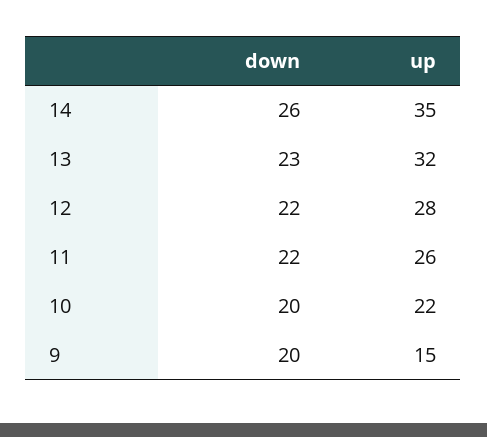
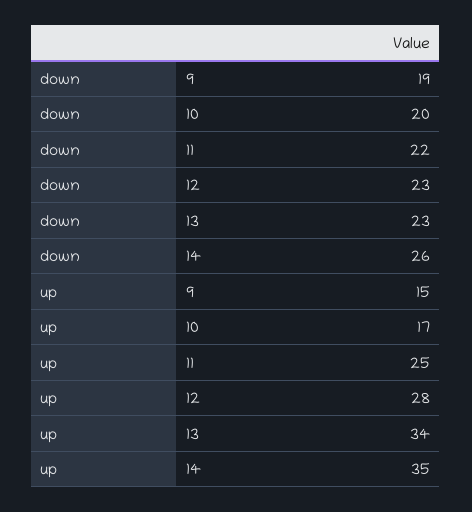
  {
    "down": {
      "14": 26,
      "13": 23,
-     "12": 22,
+     "12": 23,
      "11": 22,
      "10": 20,
-     "9": 20
+     "9": 19
    },
    "up": {
      "14": 35,
-     "13": 32,
+     "13": 34,
      "12": 28,
-     "11": 26,
+     "11": 25,
-     "10": 22,
+     "10": 17,
      "9": 15
    }
  }

